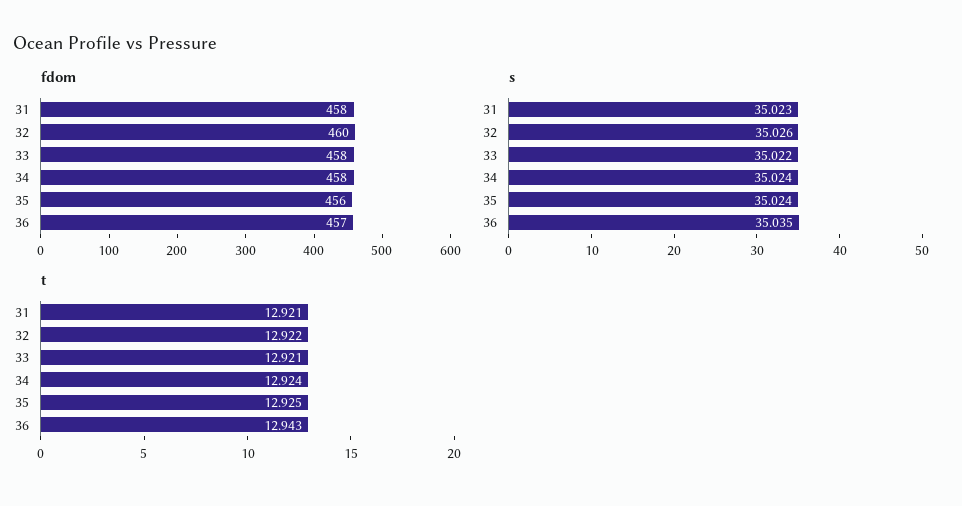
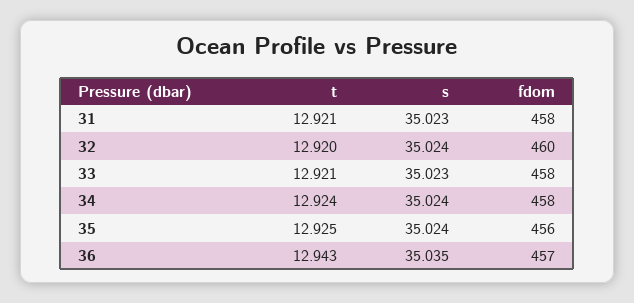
  {
    "fdom": {
      "31": 458,
      "32": 460,
      "33": 458,
      "34": 458,
      "35": 456,
      "36": 457
    },
    "s": {
      "31": 35.023,
-     "32": 35.026,
+     "32": 35.024,
-     "33": 35.022,
+     "33": 35.023,
      "34": 35.024,
      "35": 35.024,
      "36": 35.035
    },
    "t": {
      "31": 12.921,
-     "32": 12.922,
+     "32": 12.92,
      "33": 12.921,
      "34": 12.924,
      "35": 12.925,
      "36": 12.943
    }
  }

